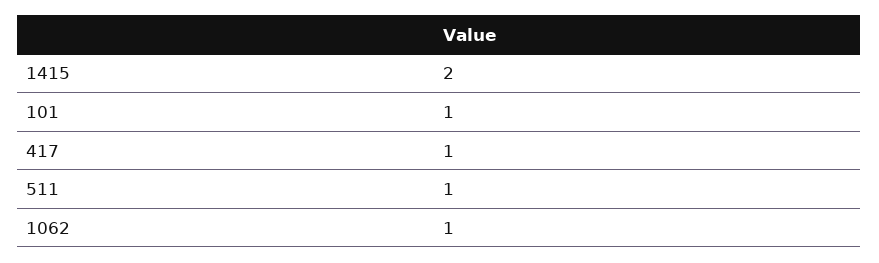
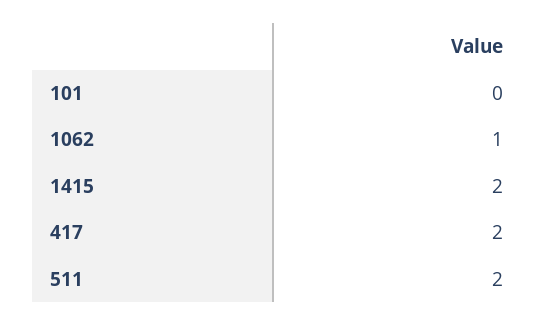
  {
    "1415": 2,
-   "101": 1,
+   "101": 0,
-   "417": 1,
+   "417": 2,
-   "511": 1,
+   "511": 2,
    "1062": 1
  }

